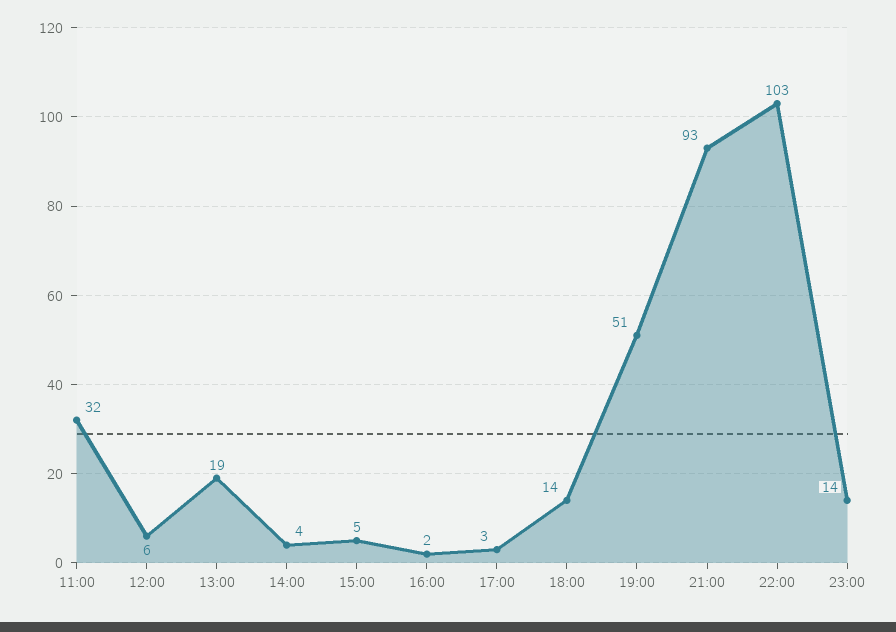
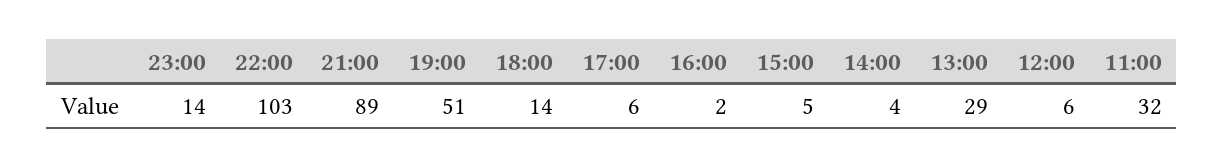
  {
    "11:00": 32,
    "12:00": 6,
-   "13:00": 19,
+   "13:00": 29,
    "14:00": 4,
    "15:00": 5,
    "16:00": 2,
-   "17:00": 3,
+   "17:00": 6,
    "18:00": 14,
    "19:00": 51,
-   "21:00": 93,
+   "21:00": 89,
    "22:00": 103,
    "23:00": 14
  }

